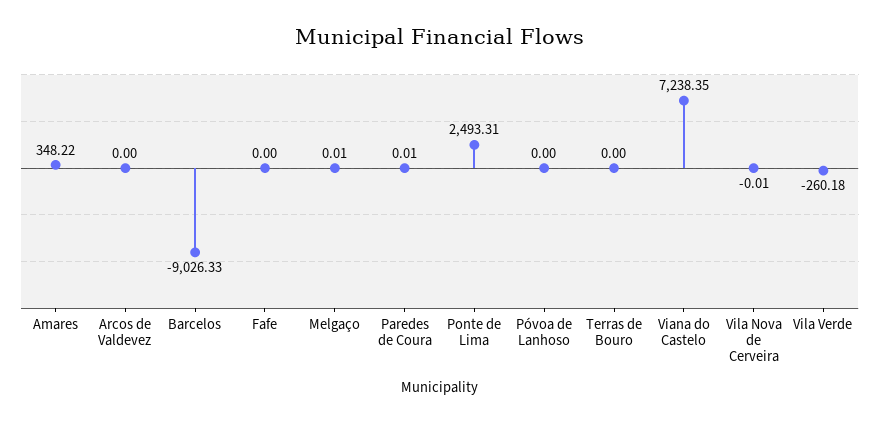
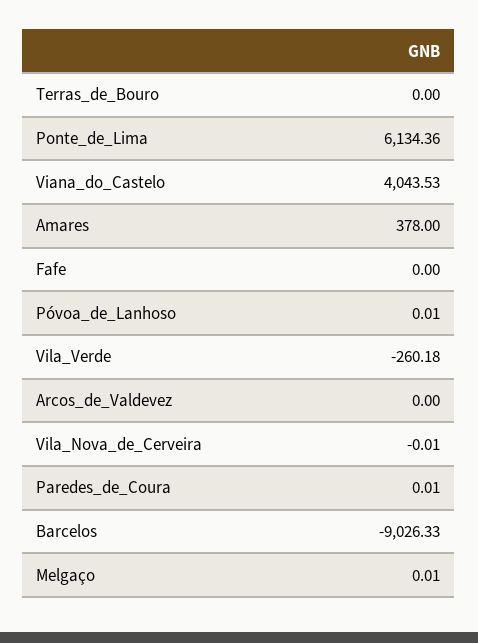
  {
-   "Amares": 348.22,
+   "Amares": 378,
    "Arcos de Valdevez": 0,
    "Barcelos": -9026.33,
    "Fafe": 0,
    "Melgaço": 0.01,
    "Paredes de Coura": 0.01,
-   "Ponte de Lima": 2493.31,
+   "Ponte de Lima": 6134.36,
-   "Póvoa de Lanhoso": 0,
+   "Póvoa de Lanhoso": 0.01,
    "Terras de Bouro": 0,
-   "Viana do Castelo": 7238.35,
+   "Viana do Castelo": 4043.53,
    "Vila Nova de Cerveira": -0.01,
    "Vila Verde": -260.18
  }

